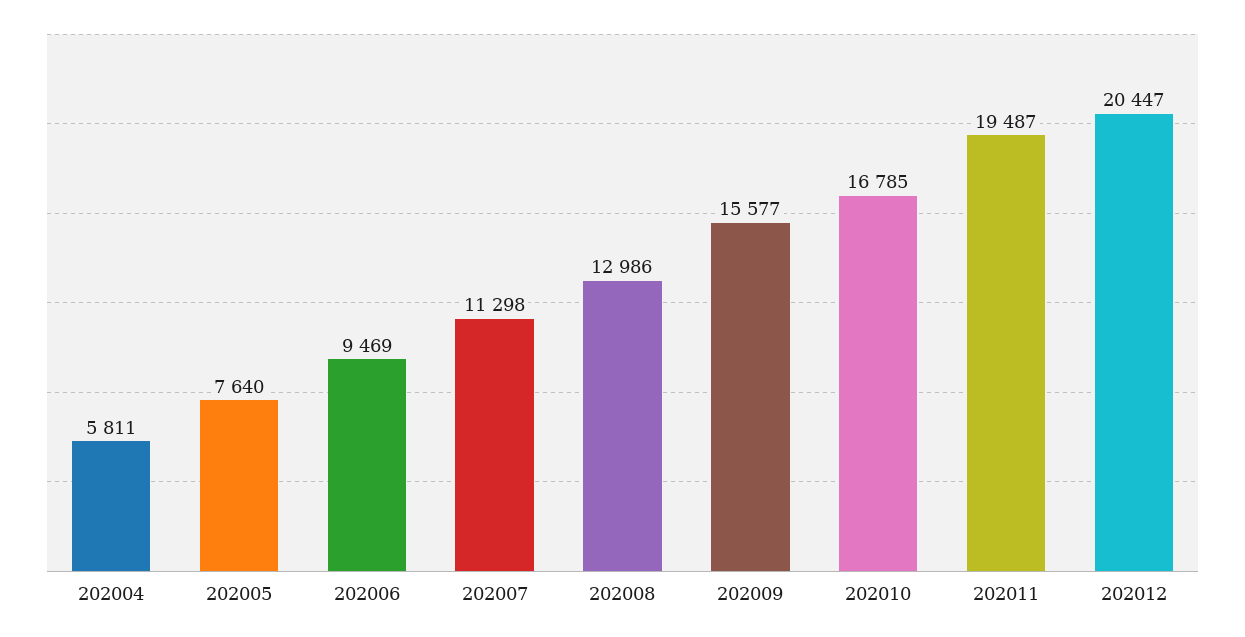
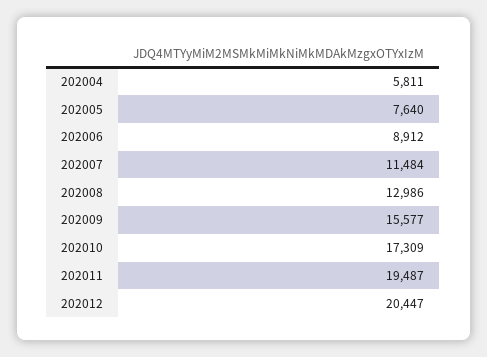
  {
    "202004": 5811,
    "202005": 7640,
-   "202006": 9469,
+   "202006": 8912,
-   "202007": 11298,
+   "202007": 11484,
    "202008": 12986,
    "202009": 15577,
-   "202010": 16785,
+   "202010": 17309,
    "202011": 19487,
    "202012": 20447
  }

